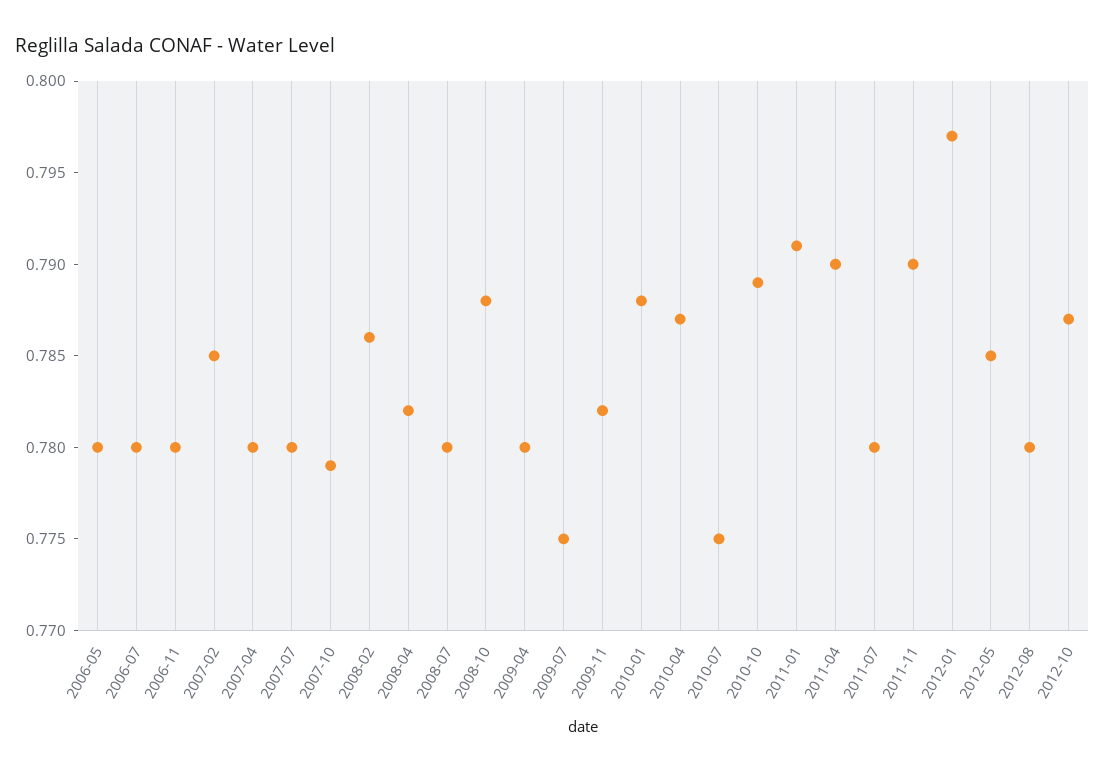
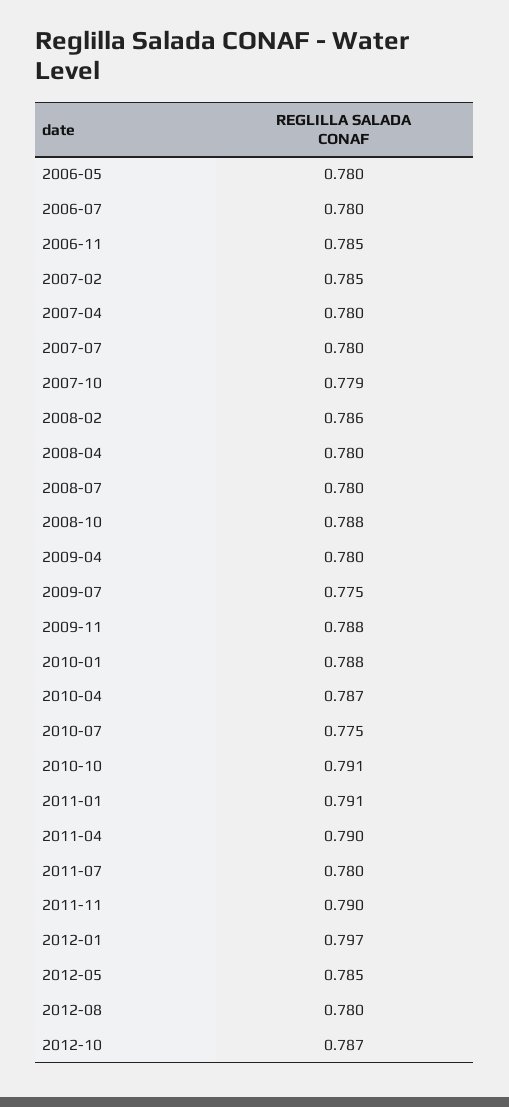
  {
    "2006-05": 0.78,
    "2006-07": 0.78,
-   "2006-11": 0.78,
+   "2006-11": 0.785,
    "2007-02": 0.785,
    "2007-04": 0.78,
    "2007-07": 0.78,
    "2007-10": 0.779,
    "2008-02": 0.786,
-   "2008-04": 0.782,
+   "2008-04": 0.78,
    "2008-07": 0.78,
    "2008-10": 0.788,
    "2009-04": 0.78,
    "2009-07": 0.775,
-   "2009-11": 0.782,
+   "2009-11": 0.788,
    "2010-01": 0.788,
    "2010-04": 0.787,
    "2010-07": 0.775,
-   "2010-10": 0.789,
+   "2010-10": 0.791,
    "2011-01": 0.791,
    "2011-04": 0.79,
    "2011-07": 0.78,
    "2011-11": 0.79,
    "2012-01": 0.797,
    "2012-05": 0.785,
    "2012-08": 0.78,
    "2012-10": 0.787
  }

